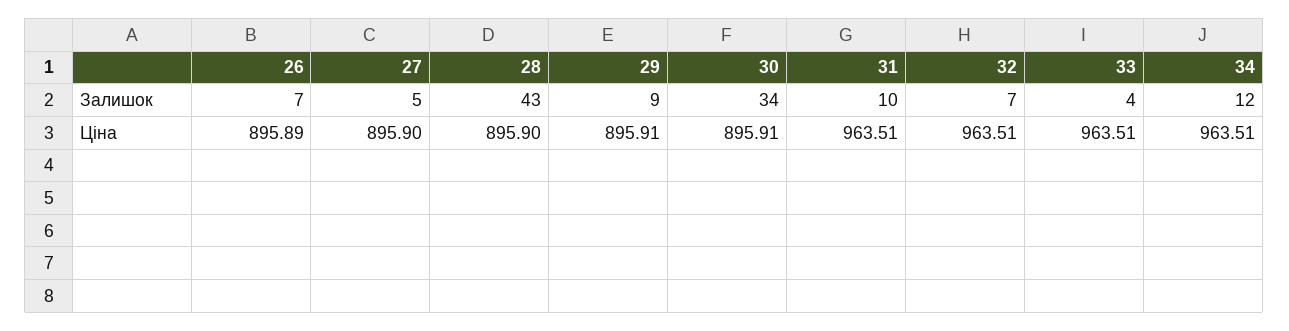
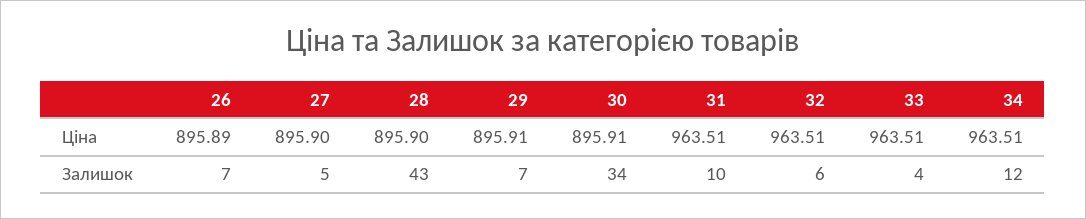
  {
    "26": {
      "Залишок": 7,
      "Ціна": 895.89
    },
    "27": {
      "Залишок": 5,
      "Ціна": 895.9
    },
    "28": {
      "Залишок": 43,
      "Ціна": 895.9
    },
    "29": {
-     "Залишок": 9,
+     "Залишок": 7,
      "Ціна": 895.91
    },
    "30": {
      "Залишок": 34,
      "Ціна": 895.91
    },
    "31": {
      "Залишок": 10,
      "Ціна": 963.51
    },
    "32": {
-     "Залишок": 7,
+     "Залишок": 6,
      "Ціна": 963.51
    },
    "33": {
      "Залишок": 4,
      "Ціна": 963.51
    },
    "34": {
      "Залишок": 12,
      "Ціна": 963.51
    }
  }

